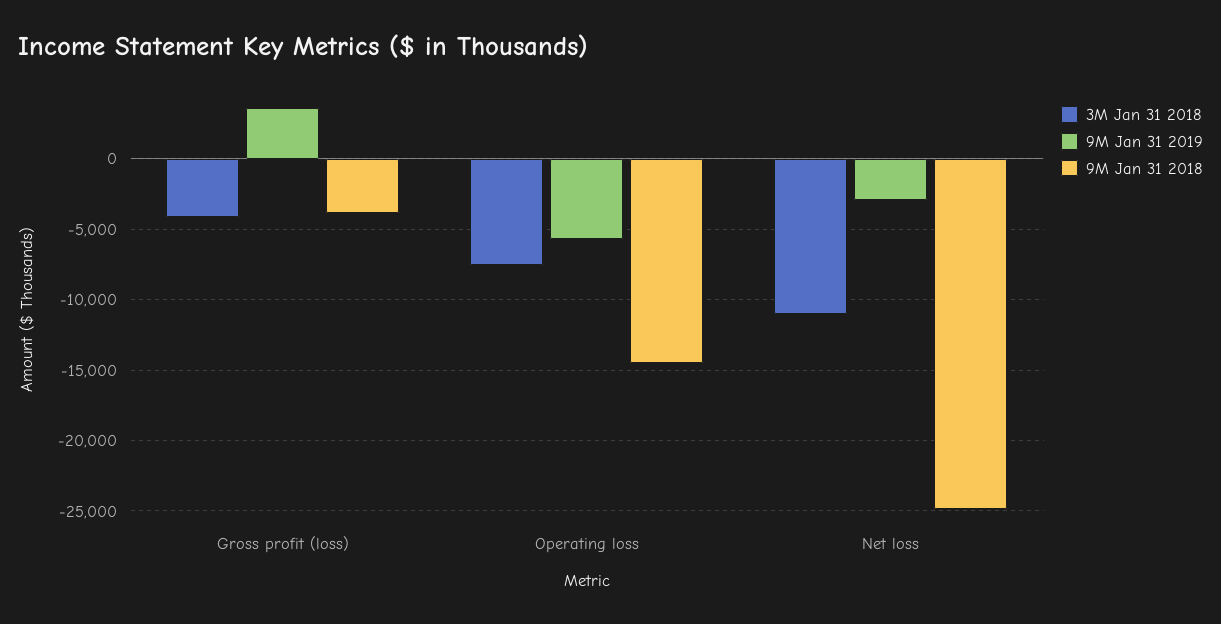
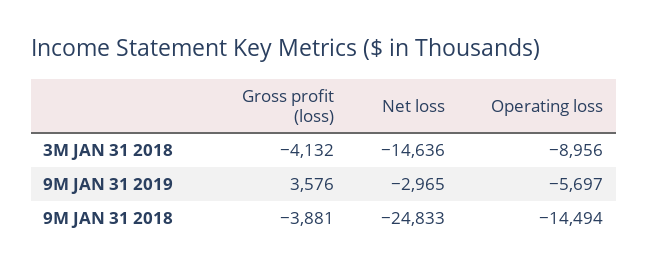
  {
    "3M Jan 31 2018": {
      "Gross profit (loss)": -4132,
-     "Operating loss": -7500,
+     "Operating loss": -8956,
-     "Net loss": -11000
+     "Net loss": -14636
    },
    "9M Jan 31 2019": {
      "Gross profit (loss)": 3576,
      "Operating loss": -5697,
      "Net loss": -2965
    },
    "9M Jan 31 2018": {
      "Gross profit (loss)": -3881,
      "Operating loss": -14494,
      "Net loss": -24833
    }
  }

